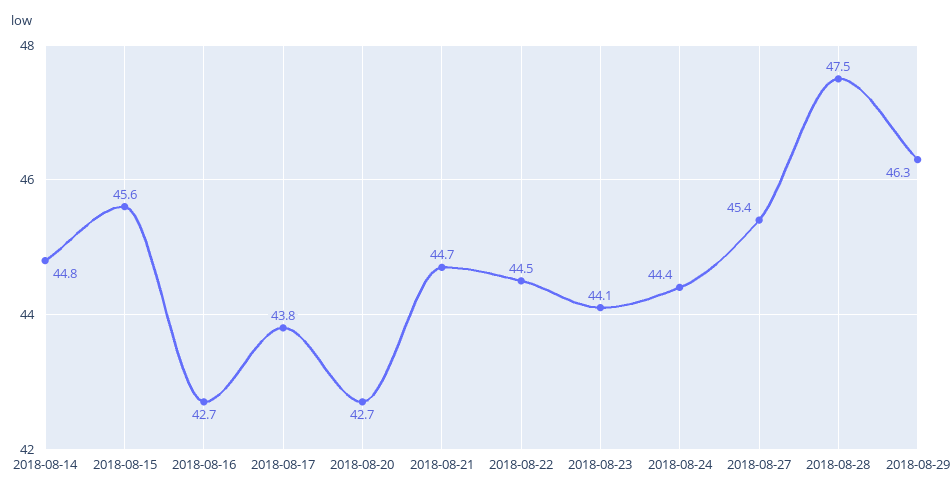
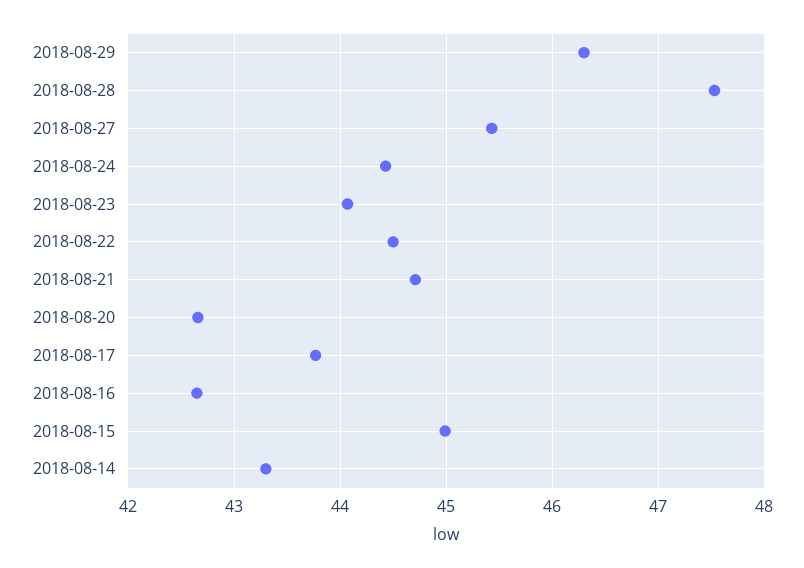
  {
-   "2018-08-14": 44.8,
+   "2018-08-14": 43.3,
-   "2018-08-15": 45.6,
+   "2018-08-15": 45,
    "2018-08-16": 42.7,
    "2018-08-17": 43.8,
    "2018-08-20": 42.7,
    "2018-08-21": 44.7,
    "2018-08-22": 44.5,
    "2018-08-23": 44.1,
    "2018-08-24": 44.4,
    "2018-08-27": 45.4,
    "2018-08-28": 47.5,
    "2018-08-29": 46.3
  }

